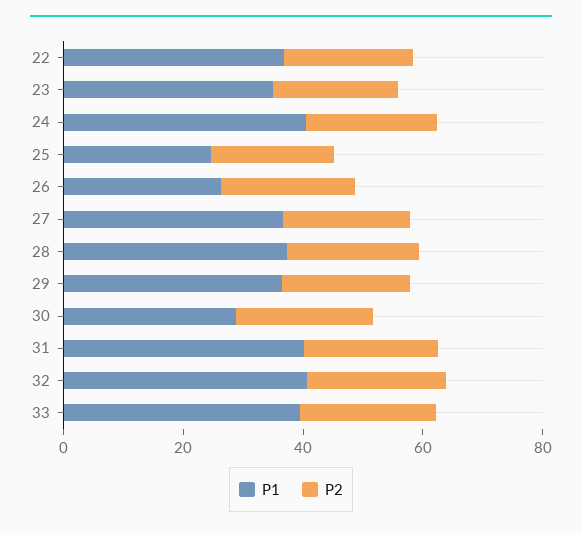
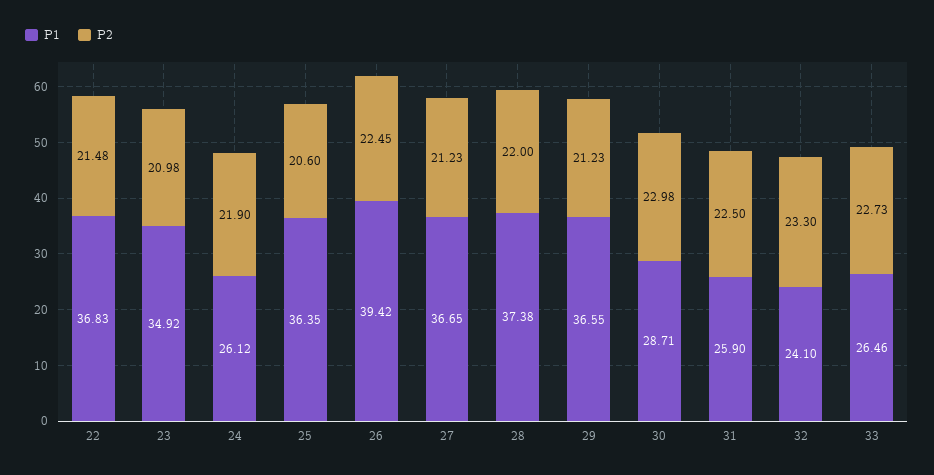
  {
    "P1": {
      "22": 36.83,
      "23": 34.92,
-     "24": 40,
+     "24": 26.12,
-     "25": 25,
+     "25": 36.35,
-     "26": 25,
+     "26": 39.42,
      "27": 36.65,
      "28": 37.38,
      "29": 36.55,
      "30": 28.71,
-     "31": 40,
+     "31": 25.9,
-     "32": 40,
+     "32": 24.1,
-     "33": 40
+     "33": 26.46
    },
    "P2": {
      "22": 21.48,
      "23": 20.98,
      "24": 21.9,
      "25": 20.6,
      "26": 22.45,
      "27": 21.23,
      "28": 22,
      "29": 21.23,
      "30": 22.98,
      "31": 22.5,
      "32": 23.3,
      "33": 22.73
    }
  }

